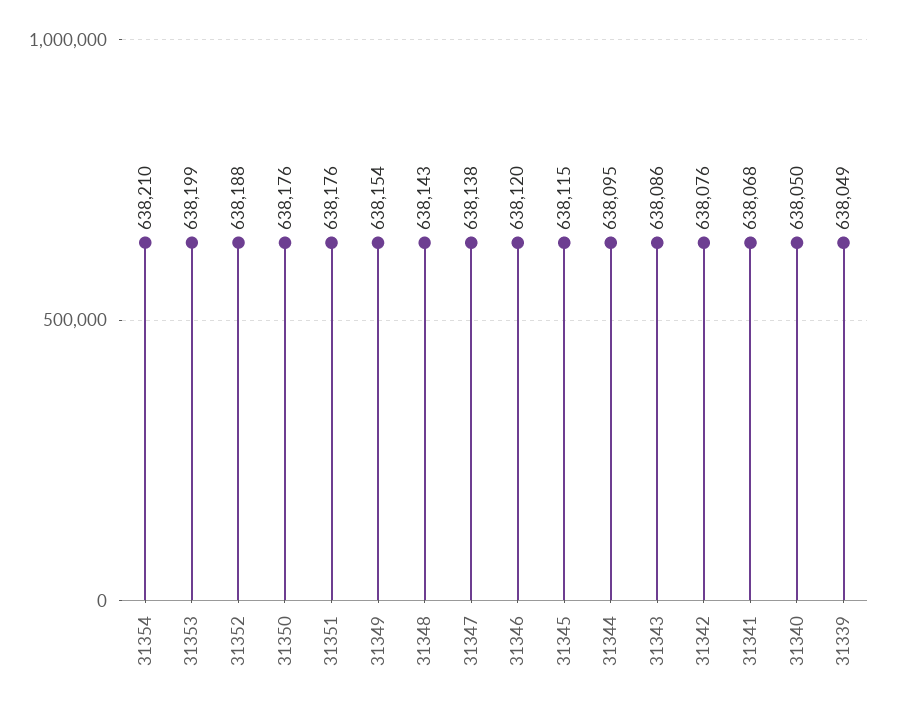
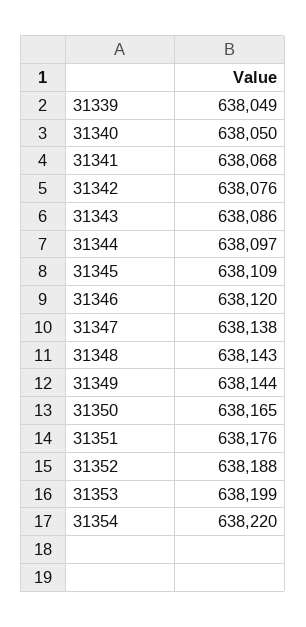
  {
-   "31354": 638210,
+   "31354": 638220,
    "31353": 638199,
    "31352": 638188,
-   "31350": 638176,
+   "31350": 638165,
    "31351": 638176,
-   "31349": 638154,
+   "31349": 638144,
    "31348": 638143,
    "31347": 638138,
    "31346": 638120,
-   "31345": 638115,
+   "31345": 638109,
-   "31344": 638095,
+   "31344": 638097,
    "31343": 638086,
    "31342": 638076,
    "31341": 638068,
    "31340": 638050,
    "31339": 638049
  }

